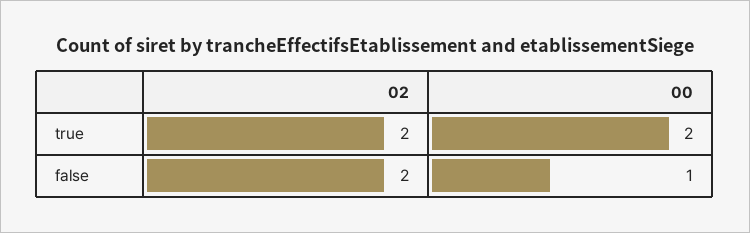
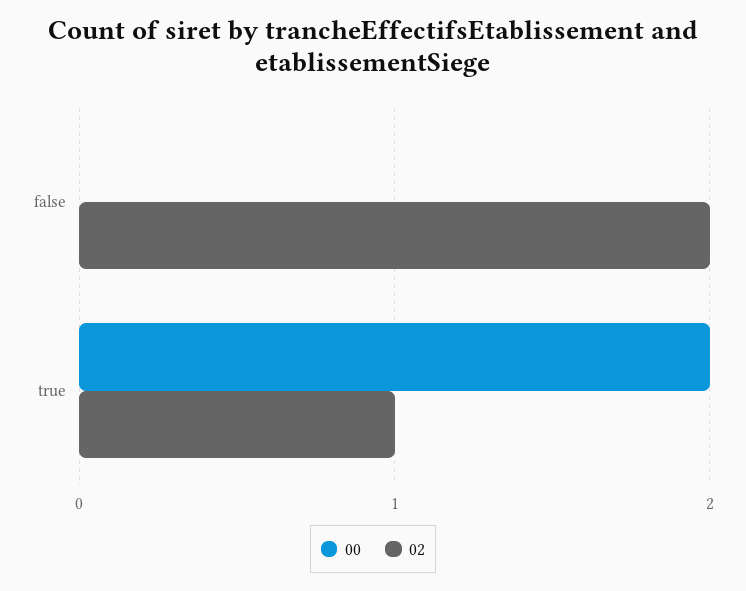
  {
    "02": {
-     "true": 2,
+     "true": 1,
      "false": 2
    },
    "00": {
      "true": 2,
-     "false": 1
+     "false": 0
    }
  }

